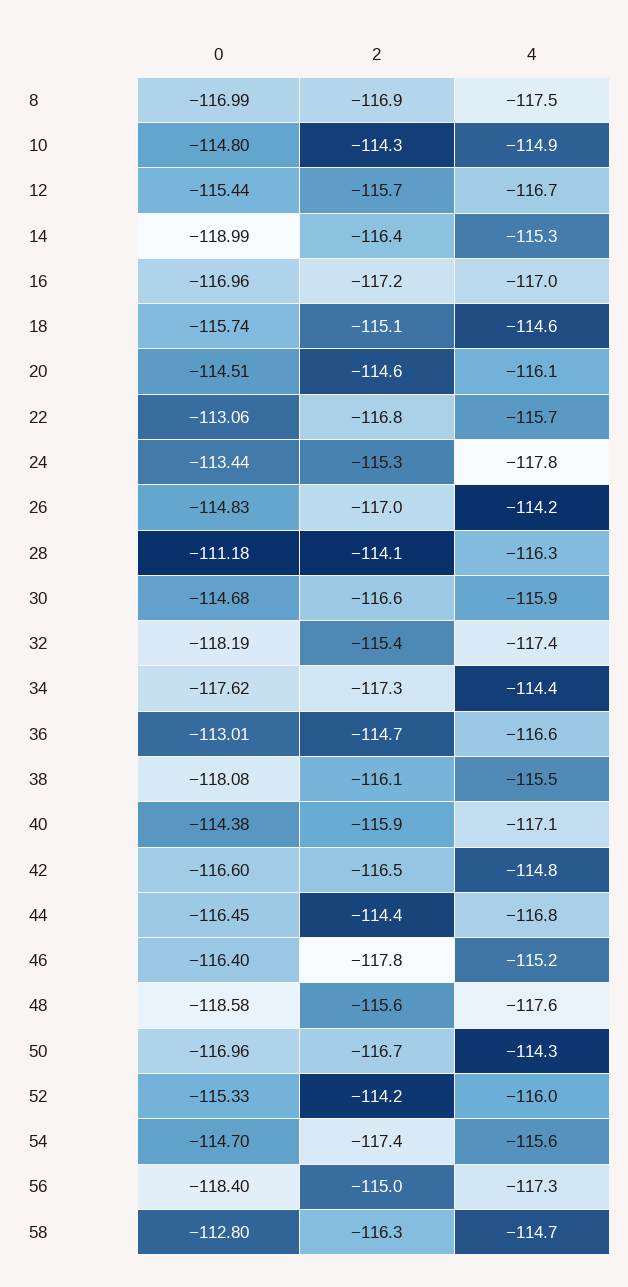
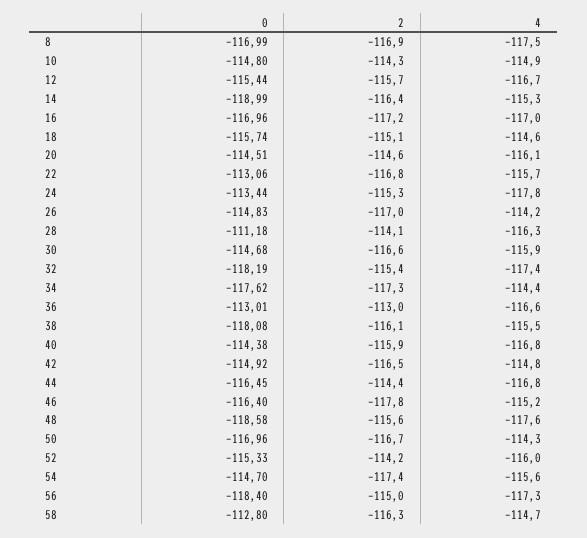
  {
    "0": {
      "8": -116.99,
      "10": -114.8,
      "12": -115.44,
      "14": -118.99,
      "16": -116.96,
      "18": -115.74,
      "20": -114.51,
      "22": -113.06,
      "24": -113.44,
      "26": -114.83,
      "28": -111.18,
      "30": -114.68,
      "32": -118.19,
      "34": -117.62,
      "36": -113.01,
      "38": -118.08,
      "40": -114.38,
-     "42": -116.6,
+     "42": -114.92,
      "44": -116.45,
      "46": -116.4,
      "48": -118.58,
      "50": -116.96,
      "52": -115.33,
      "54": -114.7,
      "56": -118.4,
      "58": -112.8
    },
    "2": {
      "8": -116.9,
      "10": -114.3,
      "12": -115.7,
      "14": -116.4,
      "16": -117.2,
      "18": -115.1,
      "20": -114.6,
      "22": -116.8,
      "24": -115.3,
      "26": -117,
      "28": -114.1,
      "30": -116.6,
      "32": -115.4,
      "34": -117.3,
-     "36": -114.7,
+     "36": -113,
      "38": -116.1,
      "40": -115.9,
      "42": -116.5,
      "44": -114.4,
      "46": -117.8,
      "48": -115.6,
      "50": -116.7,
      "52": -114.2,
      "54": -117.4,
      "56": -115,
      "58": -116.3
    },
    "4": {
      "8": -117.5,
      "10": -114.9,
      "12": -116.7,
      "14": -115.3,
      "16": -117,
      "18": -114.6,
      "20": -116.1,
      "22": -115.7,
      "24": -117.8,
      "26": -114.2,
      "28": -116.3,
      "30": -115.9,
      "32": -117.4,
      "34": -114.4,
      "36": -116.6,
      "38": -115.5,
-     "40": -117.1,
+     "40": -116.8,
      "42": -114.8,
      "44": -116.8,
      "46": -115.2,
      "48": -117.6,
      "50": -114.3,
      "52": -116,
      "54": -115.6,
      "56": -117.3,
      "58": -114.7
    }
  }

